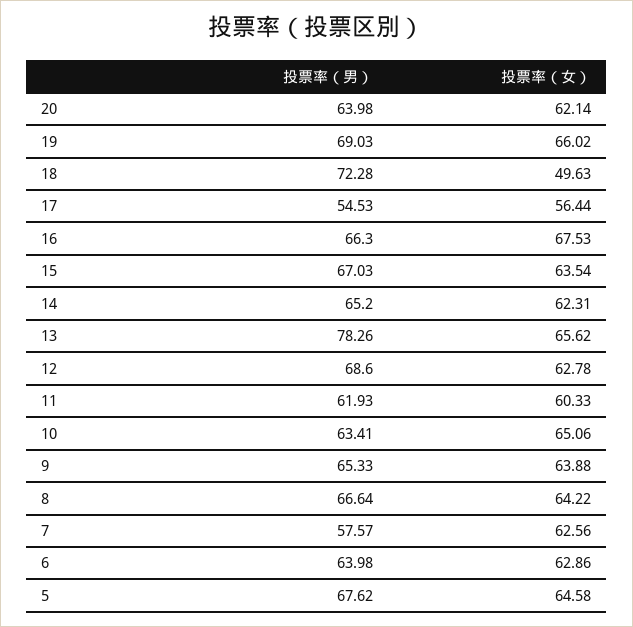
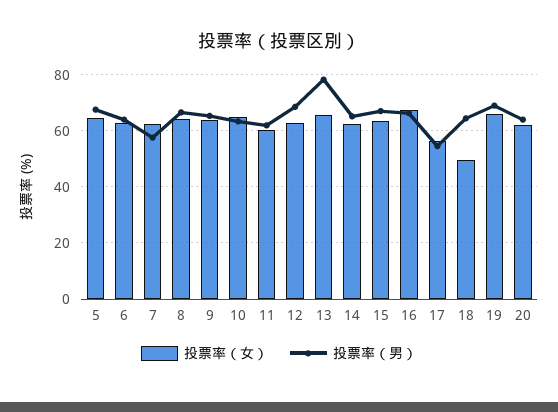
  {
    "投票率（男）": {
      "20": 63.98,
      "19": 69.03,
-     "18": 72.28,
+     "18": 65,
      "17": 54.53,
      "16": 66.3,
      "15": 67.03,
      "14": 65.2,
      "13": 78.26,
      "12": 68.6,
      "11": 61.93,
      "10": 63.41,
      "9": 65.33,
      "8": 66.64,
      "7": 57.57,
      "6": 63.98,
      "5": 67.62
    },
    "投票率（女）": {
      "20": 62.14,
      "19": 66.02,
      "18": 49.63,
      "17": 56.44,
      "16": 67.53,
      "15": 63.54,
      "14": 62.31,
      "13": 65.62,
      "12": 62.78,
      "11": 60.33,
      "10": 65.06,
      "9": 63.88,
      "8": 64.22,
      "7": 62.56,
      "6": 62.86,
      "5": 64.58
    }
  }

